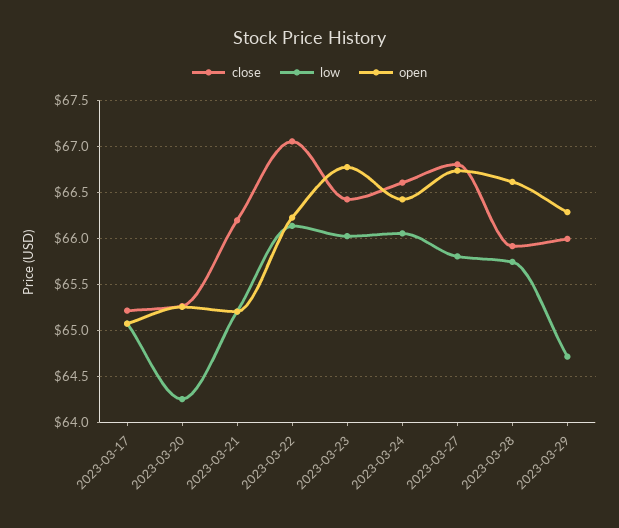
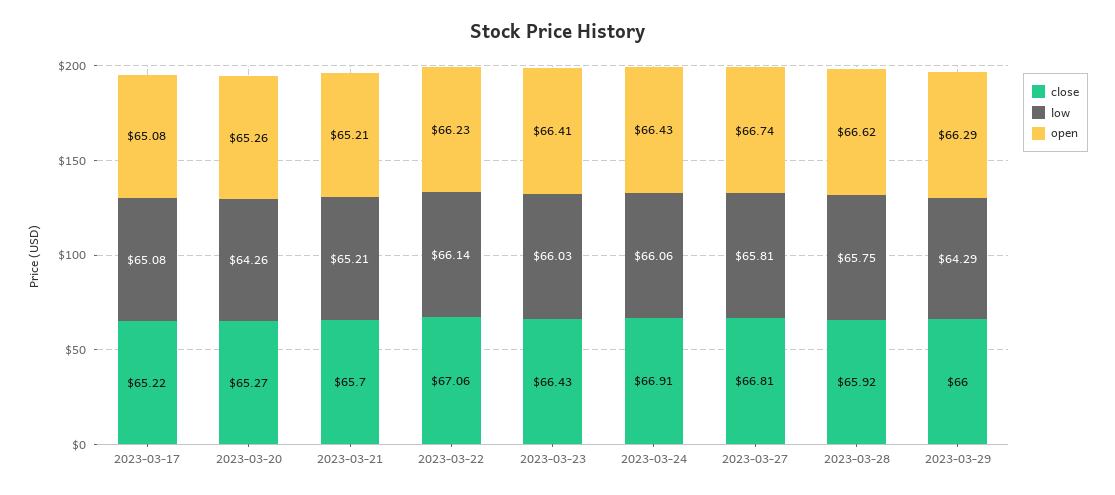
  {
    "close": {
      "2023-03-17": 65.22,
      "2023-03-20": 65.27,
-     "2023-03-21": 66.2,
+     "2023-03-21": 65.7,
      "2023-03-22": 67.06,
      "2023-03-23": 66.43,
-     "2023-03-24": 66.6,
+     "2023-03-24": 66.91,
      "2023-03-27": 66.81,
      "2023-03-28": 65.92,
      "2023-03-29": 66
    },
    "low": {
      "2023-03-17": 65.08,
      "2023-03-20": 64.26,
      "2023-03-21": 65.21,
      "2023-03-22": 66.14,
      "2023-03-23": 66.03,
      "2023-03-24": 66.06,
      "2023-03-27": 65.81,
      "2023-03-28": 65.75,
-     "2023-03-29": 64.7
+     "2023-03-29": 64.29
    },
    "open": {
      "2023-03-17": 65.08,
      "2023-03-20": 65.26,
      "2023-03-21": 65.21,
      "2023-03-22": 66.23,
-     "2023-03-23": 66.8,
+     "2023-03-23": 66.41,
      "2023-03-24": 66.43,
      "2023-03-27": 66.74,
      "2023-03-28": 66.62,
      "2023-03-29": 66.29
    }
  }

